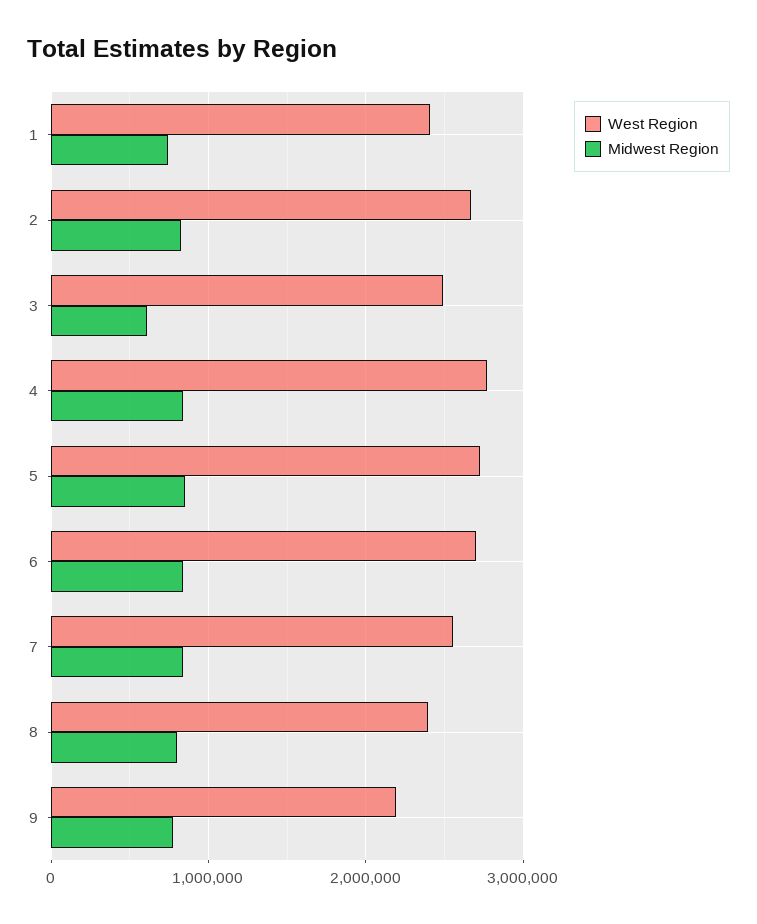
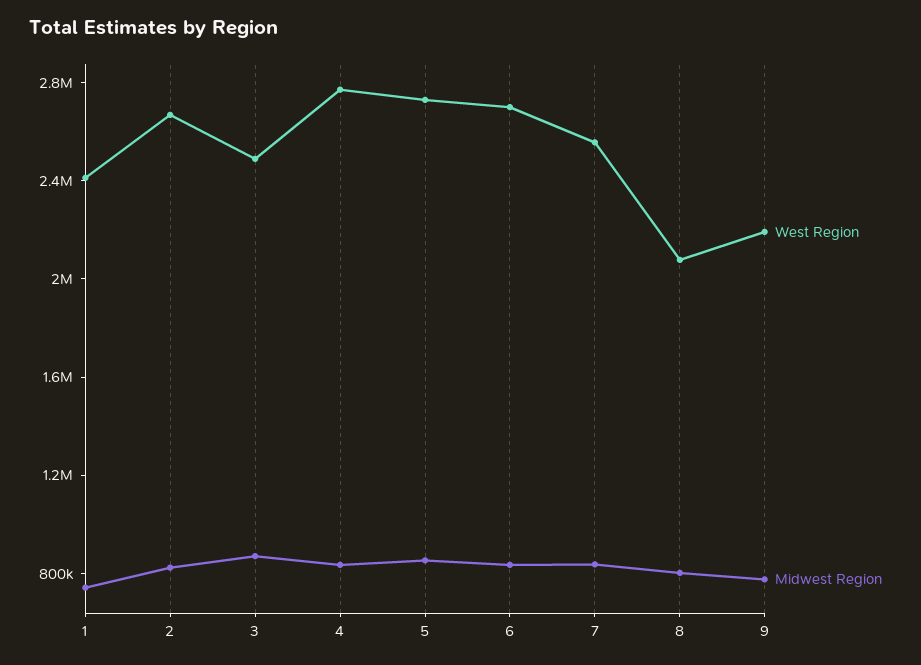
  {
    "West Region": {
      "1": 2400000,
      "2": 2700000,
      "3": 2500000,
      "4": 2800000,
      "5": 2700000,
      "6": 2700000,
      "7": 2600000,
-     "8": 2400000,
+     "8": 2100000,
      "9": 2200000
    },
    "Midwest Region": {
      "1": 700000,
      "2": 800000,
-     "3": 600000,
+     "3": 900000,
      "4": 800000,
      "5": 900000,
      "6": 800000,
      "7": 800000,
      "8": 800000,
      "9": 800000
    }
  }

